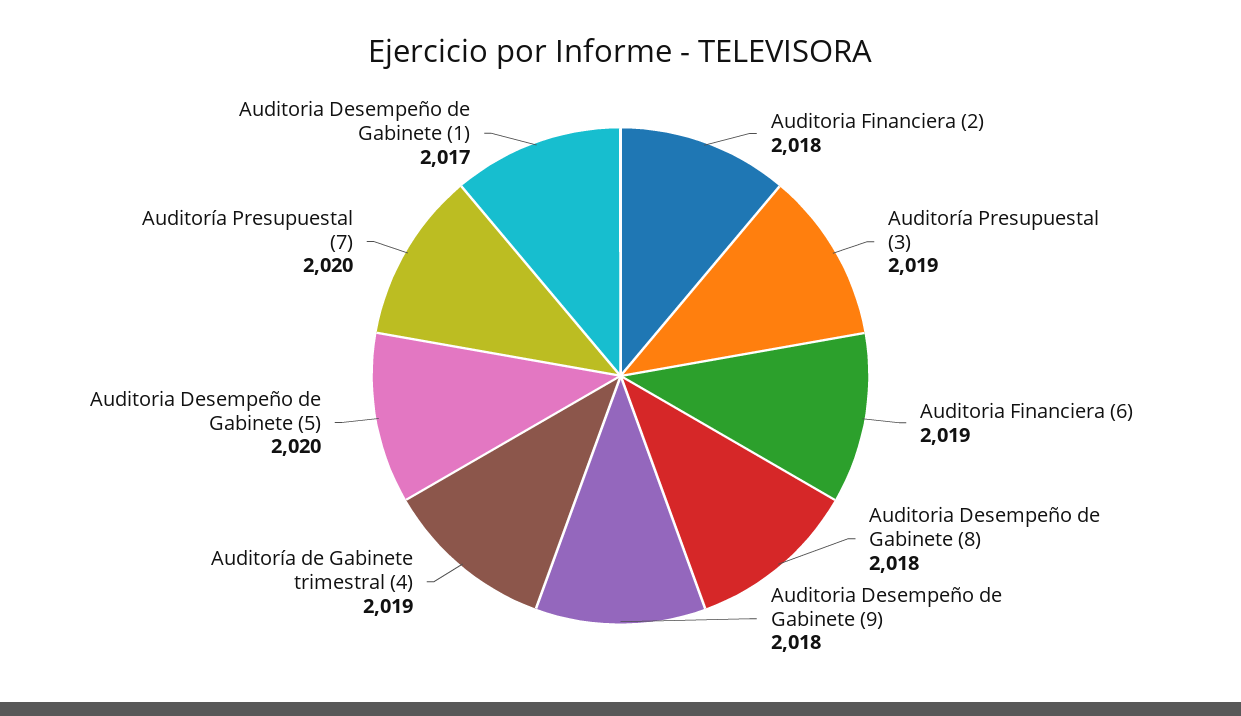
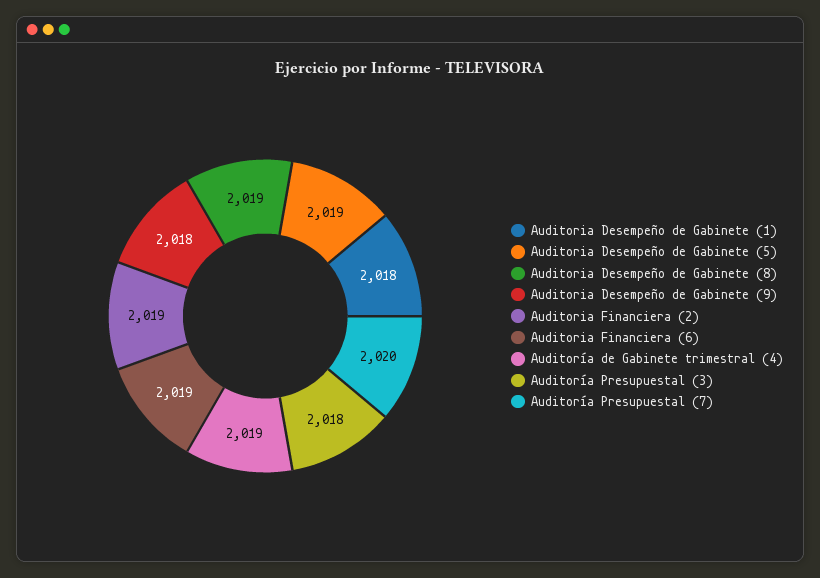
  {
-   "Auditoria Financiera (2)": 2018,
+   "Auditoria Financiera (2)": 2019,
-   "Auditoría Presupuestal (3)": 2019,
+   "Auditoría Presupuestal (3)": 2018,
    "Auditoria Financiera (6)": 2019,
-   "Auditoria Desempeño de Gabinete (8)": 2018,
+   "Auditoria Desempeño de Gabinete (8)": 2019,
    "Auditoria Desempeño de Gabinete (9)": 2018,
    "Auditoría de Gabinete trimestral (4)": 2019,
-   "Auditoria Desempeño de Gabinete (5)": 2020,
+   "Auditoria Desempeño de Gabinete (5)": 2019,
    "Auditoría Presupuestal (7)": 2020,
-   "Auditoria Desempeño de Gabinete (1)": 2017
+   "Auditoria Desempeño de Gabinete (1)": 2018
  }

